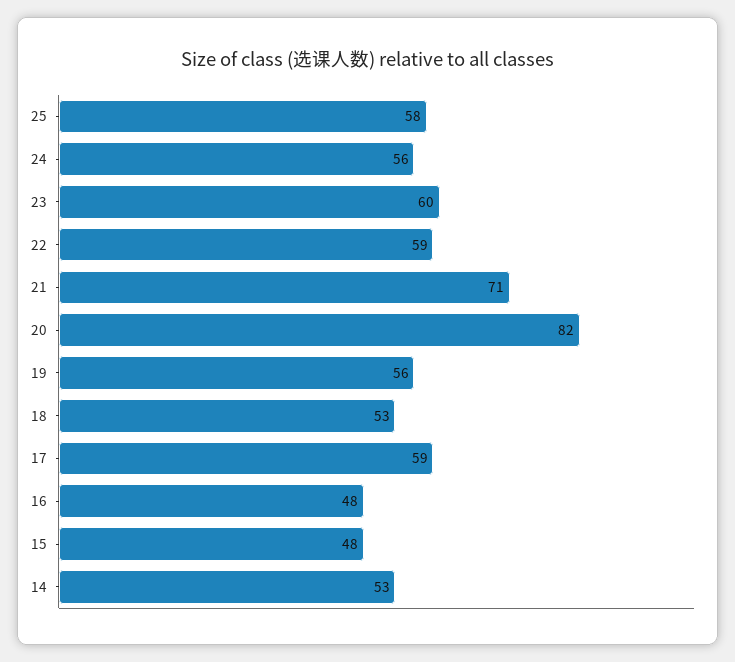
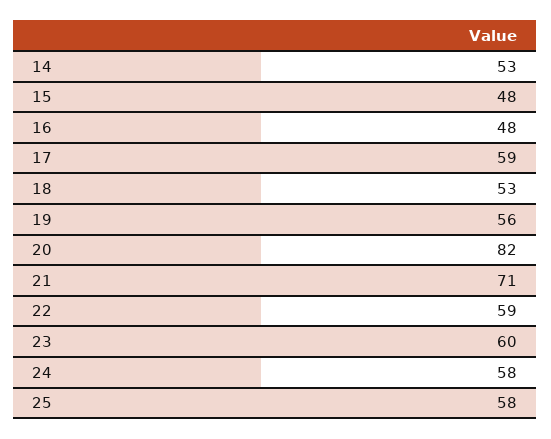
  {
    "25": 58,
-   "24": 56,
+   "24": 58,
    "23": 60,
    "22": 59,
    "21": 71,
    "20": 82,
    "19": 56,
    "18": 53,
    "17": 59,
    "16": 48,
    "15": 48,
    "14": 53
  }

